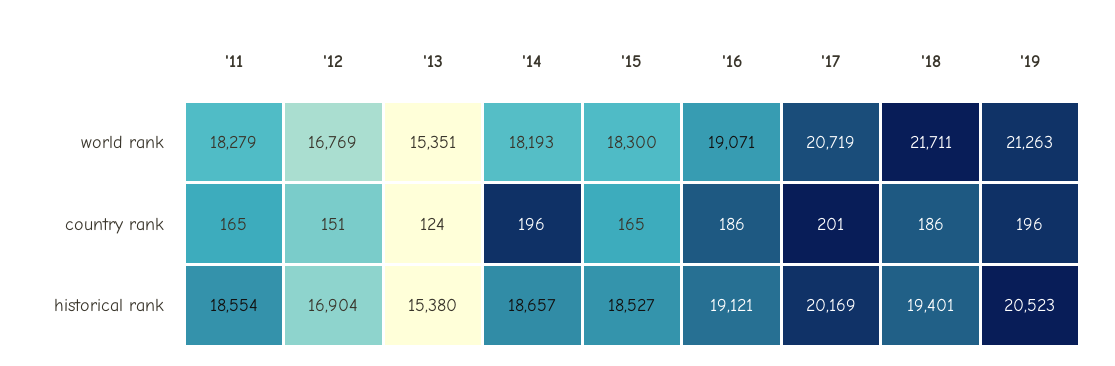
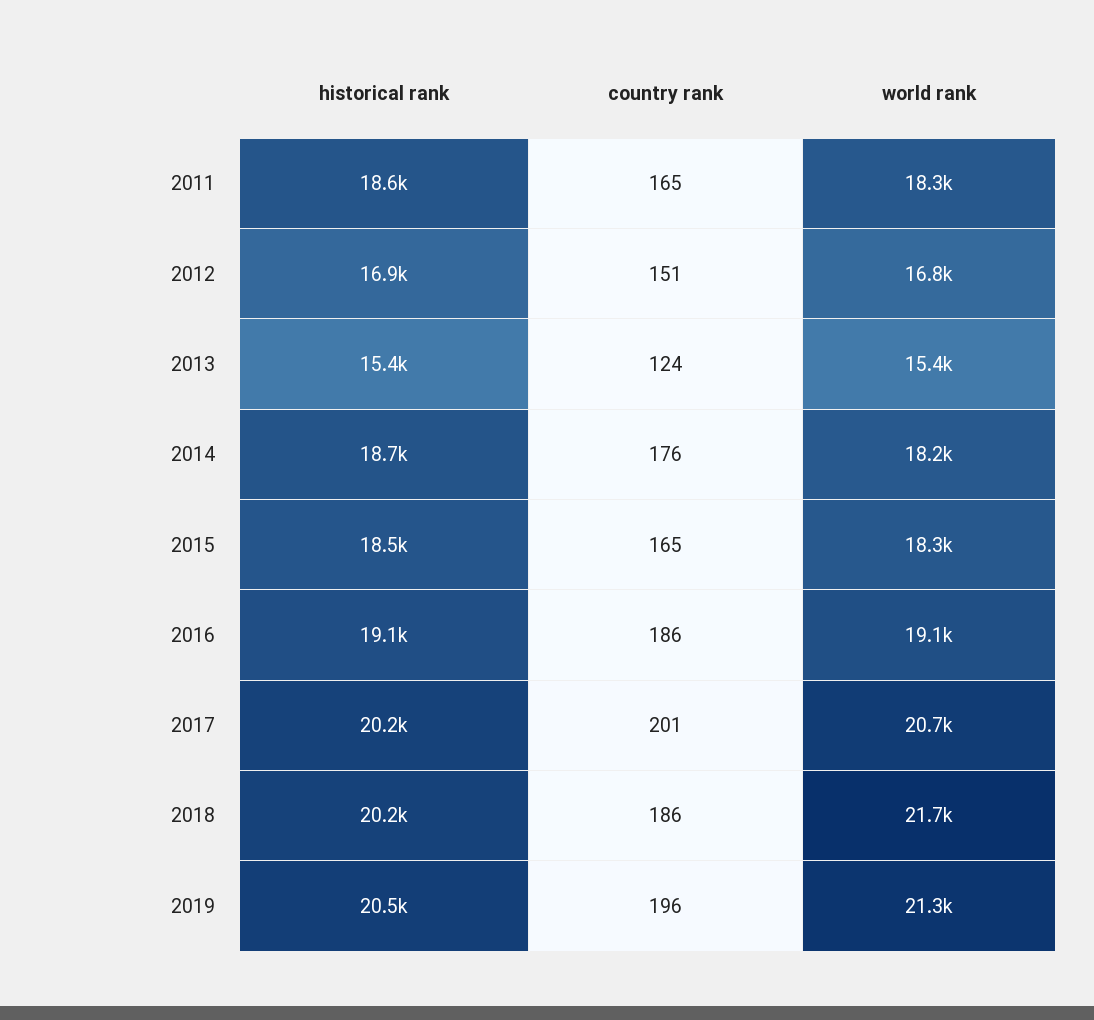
  {
    "'11": {
      "world rank": 18279,
      "country rank": 165,
      "historical rank": 18554
    },
    "'12": {
      "world rank": 16769,
      "country rank": 151,
      "historical rank": 16904
    },
    "'13": {
      "world rank": 15351,
      "country rank": 124,
      "historical rank": 15380
    },
    "'14": {
      "world rank": 18193,
-     "country rank": 196,
+     "country rank": 176,
      "historical rank": 18657
    },
    "'15": {
      "world rank": 18300,
      "country rank": 165,
      "historical rank": 18527
    },
    "'16": {
      "world rank": 19071,
      "country rank": 186,
      "historical rank": 19121
    },
    "'17": {
      "world rank": 20719,
      "country rank": 201,
      "historical rank": 20169
    },
    "'18": {
      "world rank": 21711,
      "country rank": 186,
-     "historical rank": 19401
+     "historical rank": 20200
    },
    "'19": {
      "world rank": 21263,
      "country rank": 196,
      "historical rank": 20523
    }
  }

